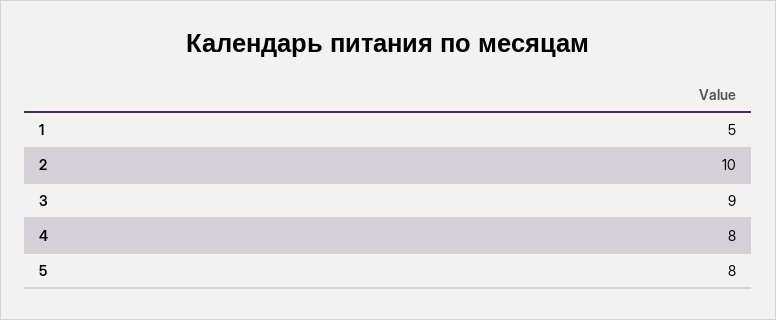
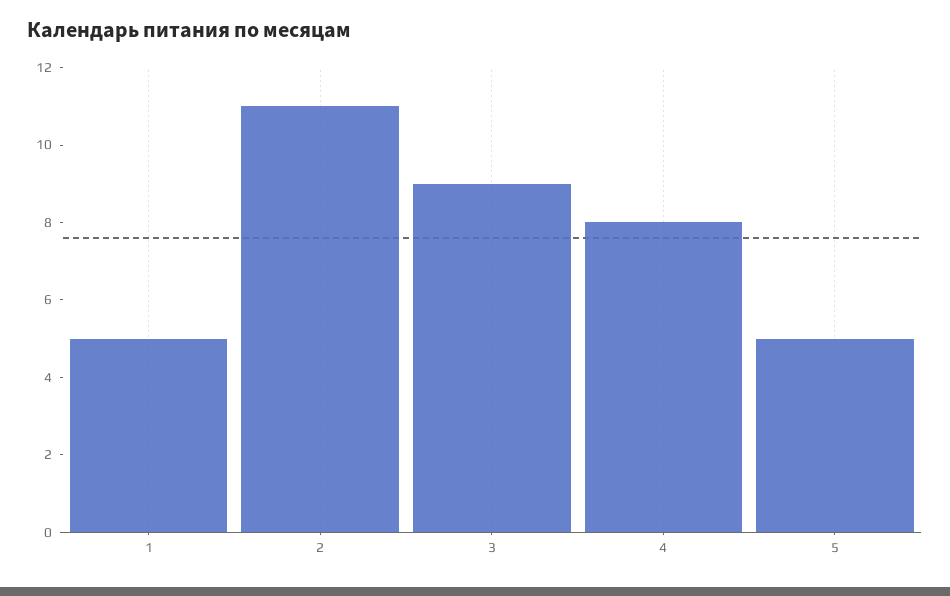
  {
    "1": 5,
-   "2": 10,
+   "2": 11,
    "3": 9,
    "4": 8,
-   "5": 8
+   "5": 5
  }

